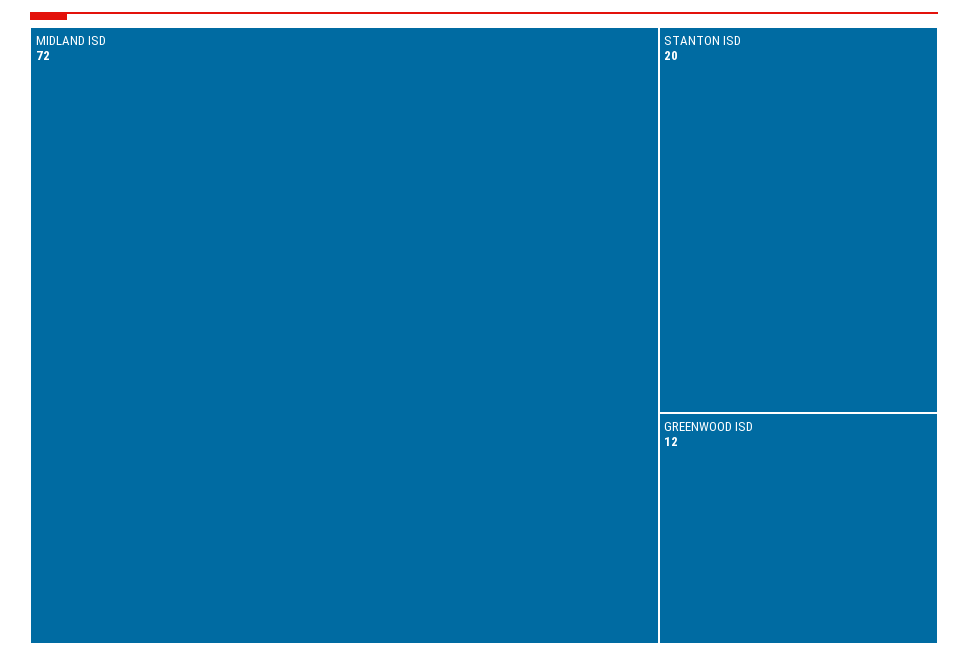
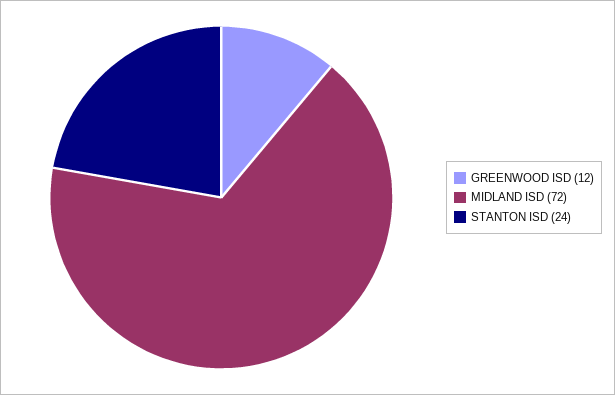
  {
    "MIDLAND ISD": 72,
-   "STANTON ISD": 20,
+   "STANTON ISD": 24,
    "GREENWOOD ISD": 12
  }

